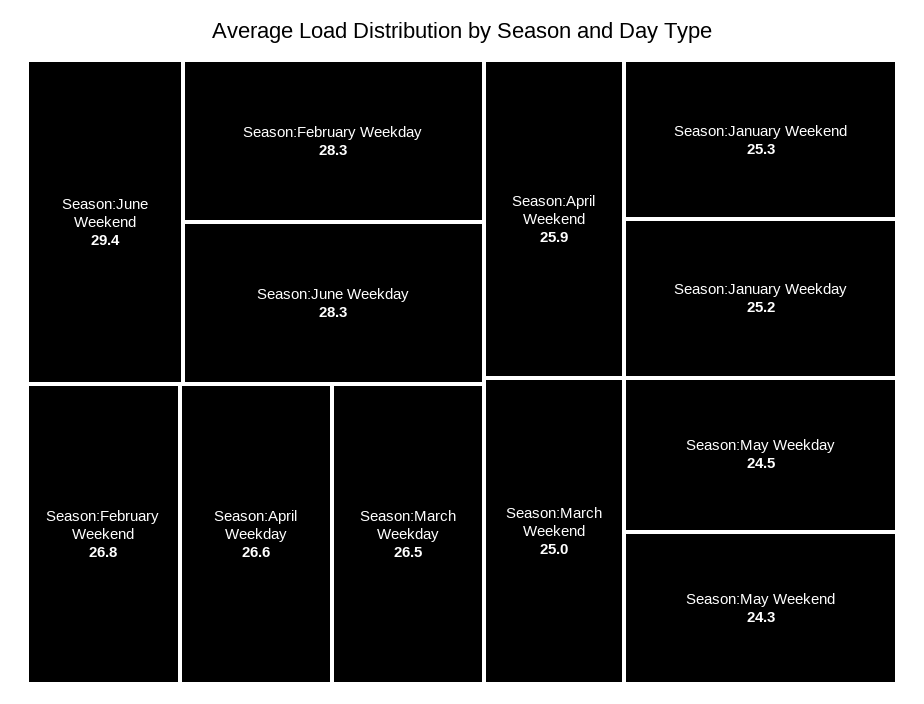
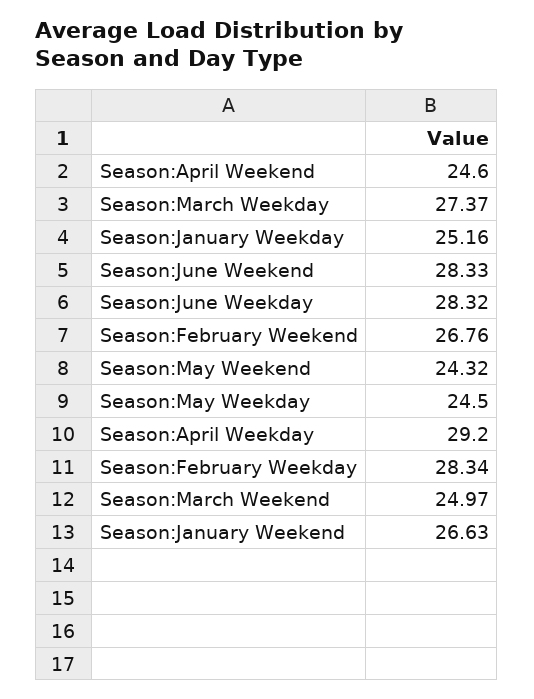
  {
-   "Season:June Weekend": 29.4,
+   "Season:June Weekend": 28.33,
    "Season:February Weekday": 28.34,
    "Season:June Weekday": 28.32,
    "Season:February Weekend": 26.76,
-   "Season:April Weekday": 26.6,
+   "Season:April Weekday": 29.2,
-   "Season:March Weekday": 26.5,
+   "Season:March Weekday": 27.37,
-   "Season:April Weekend": 25.9,
+   "Season:April Weekend": 24.6,
-   "Season:January Weekend": 25.3,
+   "Season:January Weekend": 26.63,
    "Season:January Weekday": 25.16,
    "Season:March Weekend": 24.97,
    "Season:May Weekday": 24.5,
    "Season:May Weekend": 24.32
  }

